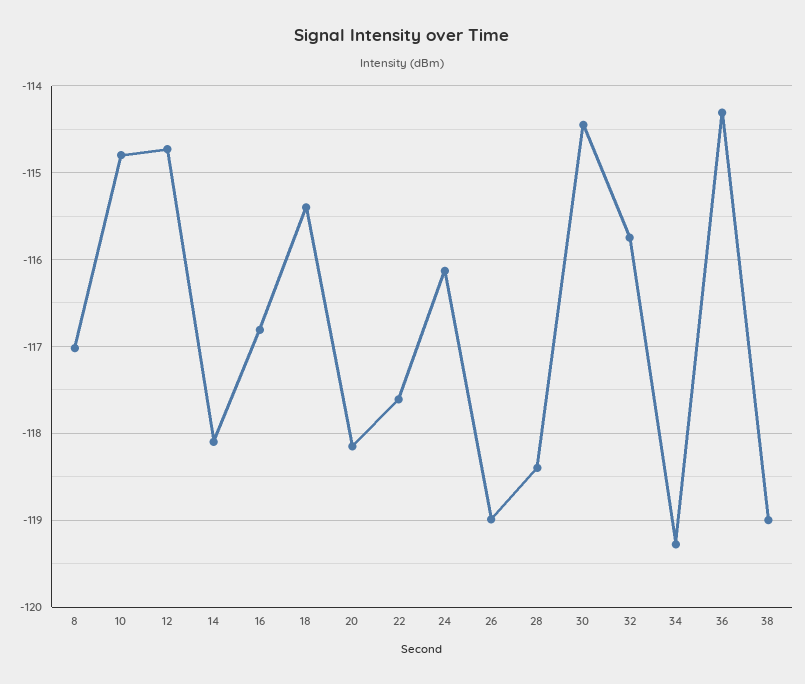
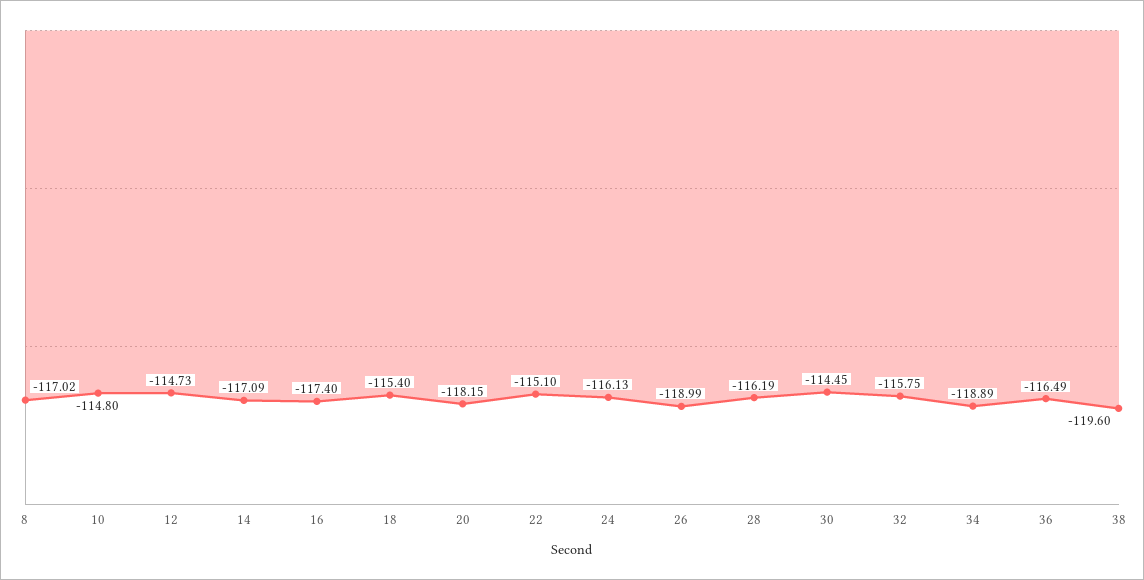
  {
    "8": -117.02,
    "10": -114.8,
    "12": -114.73,
-   "14": -118.1,
+   "14": -117.09,
-   "16": -116.8,
+   "16": -117.4,
    "18": -115.4,
    "20": -118.15,
-   "22": -117.6,
+   "22": -115.1,
    "24": -116.13,
    "26": -118.99,
-   "28": -118.4,
+   "28": -116.19,
    "30": -114.45,
    "32": -115.75,
-   "34": -119.3,
+   "34": -118.89,
-   "36": -114.3,
+   "36": -116.49,
-   "38": -119
+   "38": -119.6
  }

